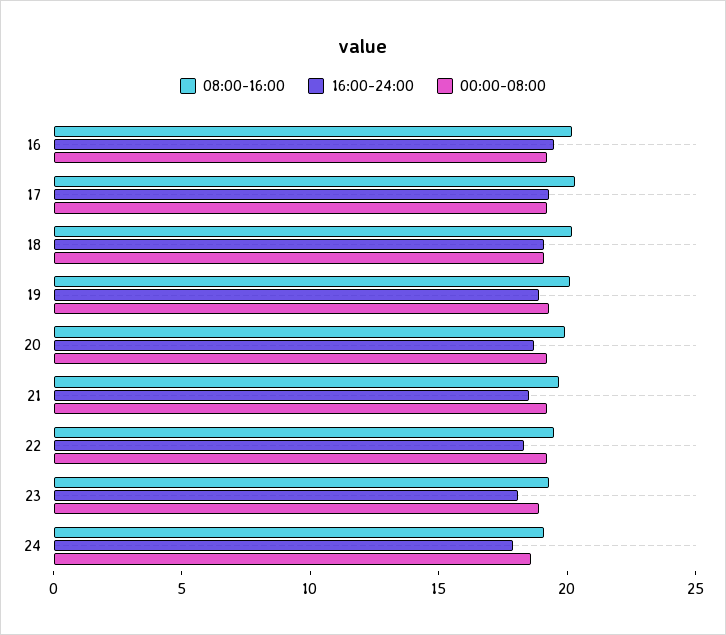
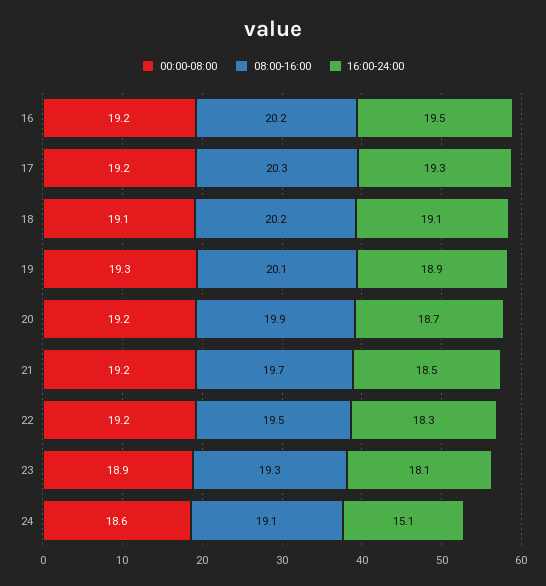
  {
    "08:00-16:00": {
      "16": 20.2,
      "17": 20.3,
      "18": 20.2,
      "19": 20.1,
      "20": 19.9,
      "21": 19.7,
      "22": 19.5,
      "23": 19.3,
      "24": 19.1
    },
    "16:00-24:00": {
      "16": 19.5,
      "17": 19.3,
      "18": 19.1,
      "19": 18.9,
      "20": 18.7,
      "21": 18.5,
      "22": 18.3,
      "23": 18.1,
-     "24": 18
+     "24": 15.1
    },
    "00:00-08:00": {
      "16": 19.2,
      "17": 19.2,
      "18": 19.1,
      "19": 19.3,
      "20": 19.2,
      "21": 19.2,
      "22": 19.2,
      "23": 18.9,
      "24": 18.6
    }
  }

